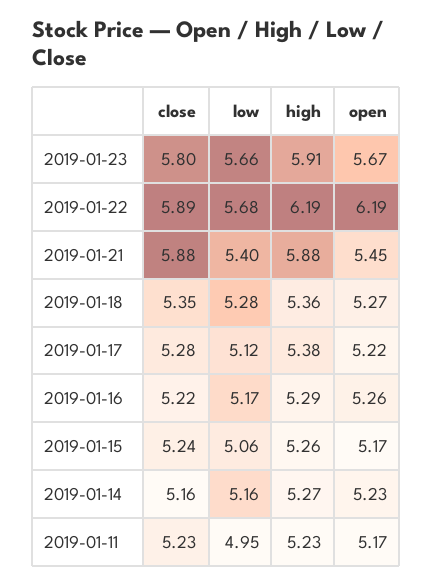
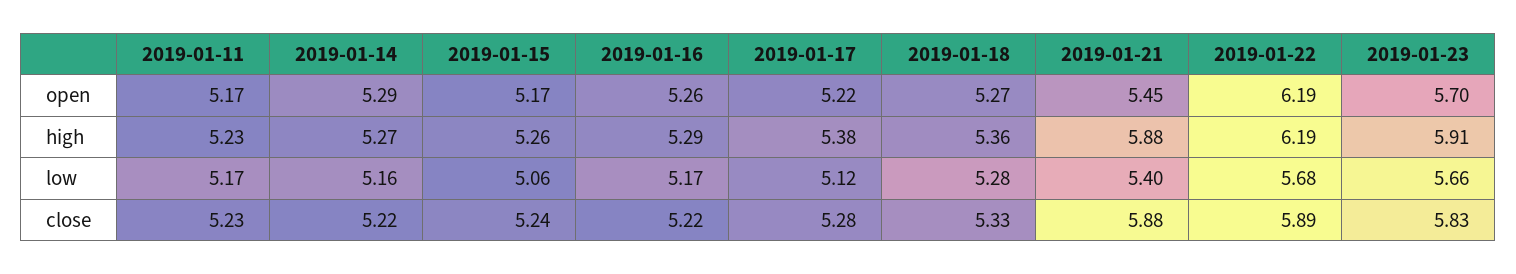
  {
    "close": {
-     "2019-01-23": 5.8,
+     "2019-01-23": 5.83,
      "2019-01-22": 5.89,
      "2019-01-21": 5.88,
-     "2019-01-18": 5.35,
+     "2019-01-18": 5.33,
      "2019-01-17": 5.28,
      "2019-01-16": 5.22,
      "2019-01-15": 5.24,
-     "2019-01-14": 5.16,
+     "2019-01-14": 5.22,
      "2019-01-11": 5.23
    },
    "low": {
      "2019-01-23": 5.66,
      "2019-01-22": 5.68,
      "2019-01-21": 5.4,
      "2019-01-18": 5.28,
      "2019-01-17": 5.12,
      "2019-01-16": 5.17,
      "2019-01-15": 5.06,
      "2019-01-14": 5.16,
-     "2019-01-11": 4.95
+     "2019-01-11": 5.17
    },
    "high": {
      "2019-01-23": 5.91,
      "2019-01-22": 6.19,
      "2019-01-21": 5.88,
      "2019-01-18": 5.36,
      "2019-01-17": 5.38,
      "2019-01-16": 5.29,
      "2019-01-15": 5.26,
      "2019-01-14": 5.27,
      "2019-01-11": 5.23
    },
    "open": {
-     "2019-01-23": 5.67,
+     "2019-01-23": 5.7,
      "2019-01-22": 6.19,
      "2019-01-21": 5.45,
      "2019-01-18": 5.27,
      "2019-01-17": 5.22,
      "2019-01-16": 5.26,
      "2019-01-15": 5.17,
-     "2019-01-14": 5.23,
+     "2019-01-14": 5.29,
      "2019-01-11": 5.17
    }
  }

